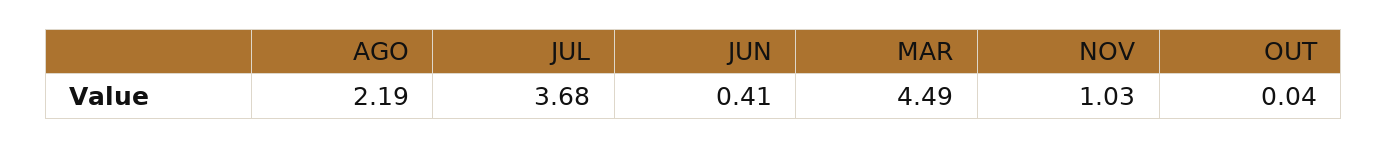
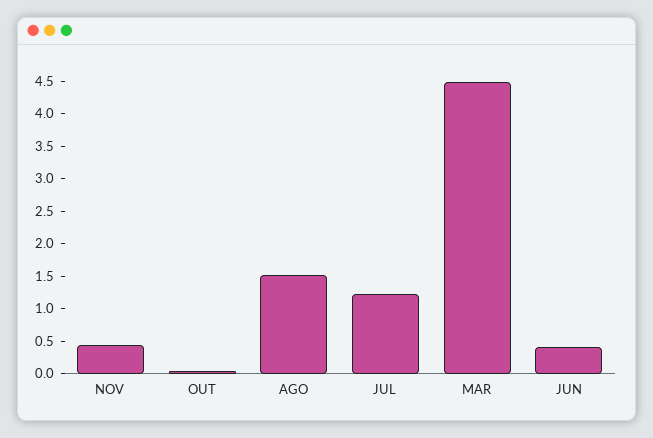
  {
-   "AGO": 2.19,
+   "AGO": 1.5,
-   "JUL": 3.68,
+   "JUL": 1.25,
    "JUN": 0.41,
    "MAR": 4.49,
-   "NOV": 1.03,
+   "NOV": 0.5,
    "OUT": 0.04
  }

